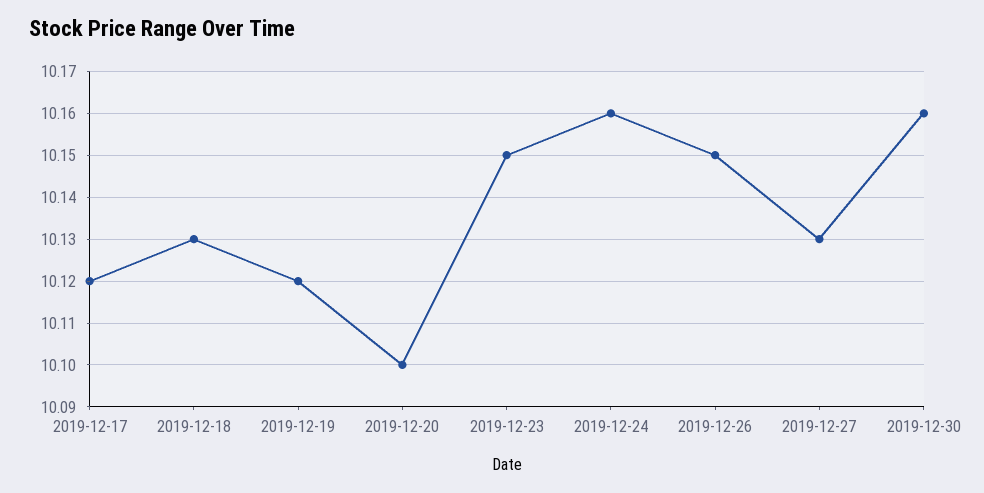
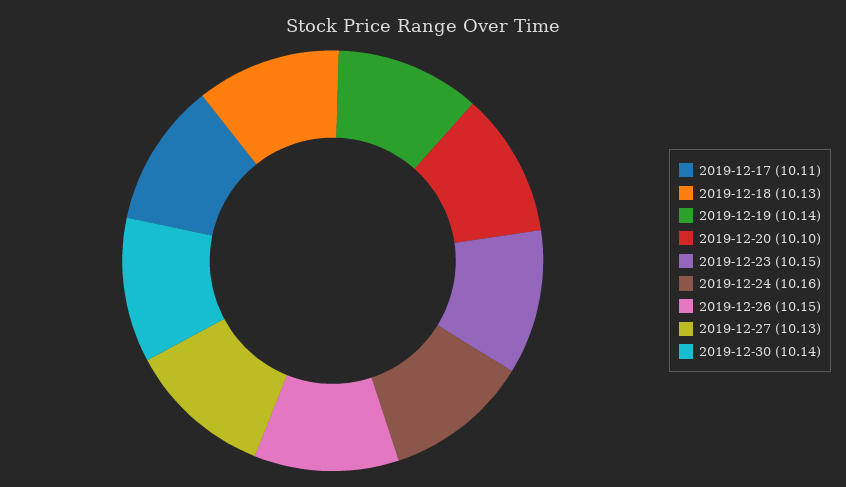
  {
-   "2019-12-17": 10.12,
+   "2019-12-17": 10.11,
    "2019-12-18": 10.13,
-   "2019-12-19": 10.12,
+   "2019-12-19": 10.14,
    "2019-12-20": 10.1,
    "2019-12-23": 10.15,
    "2019-12-24": 10.16,
    "2019-12-26": 10.15,
    "2019-12-27": 10.13,
-   "2019-12-30": 10.16
+   "2019-12-30": 10.14
  }

